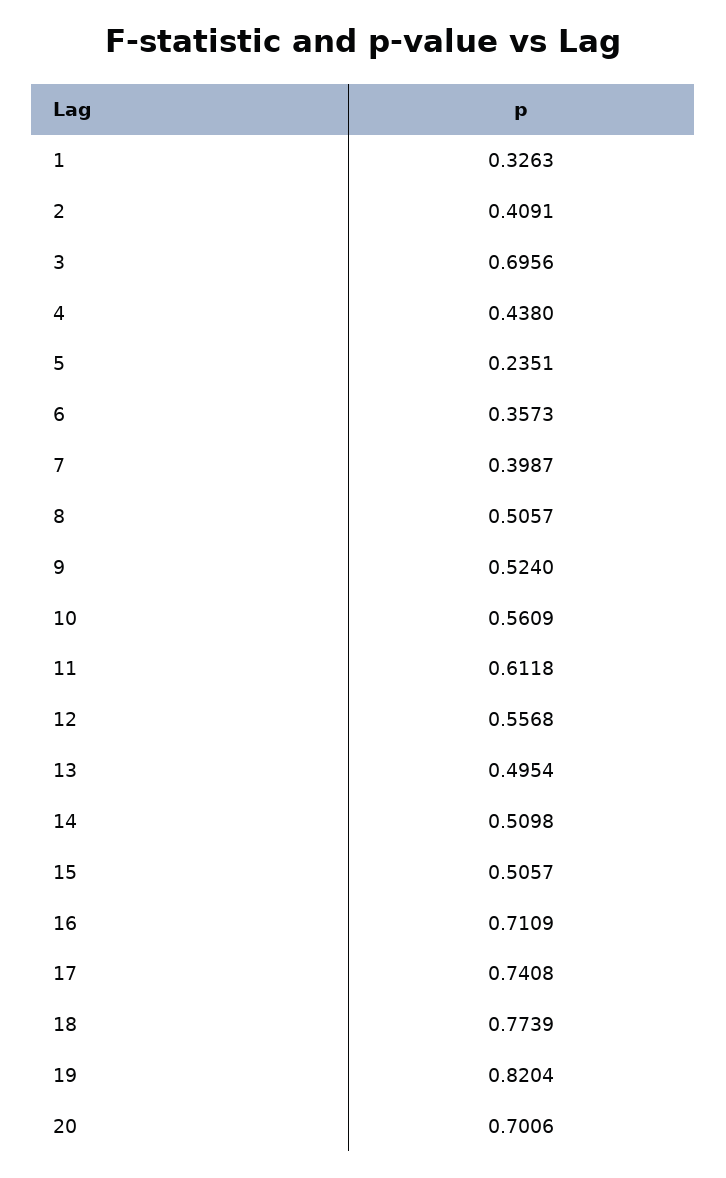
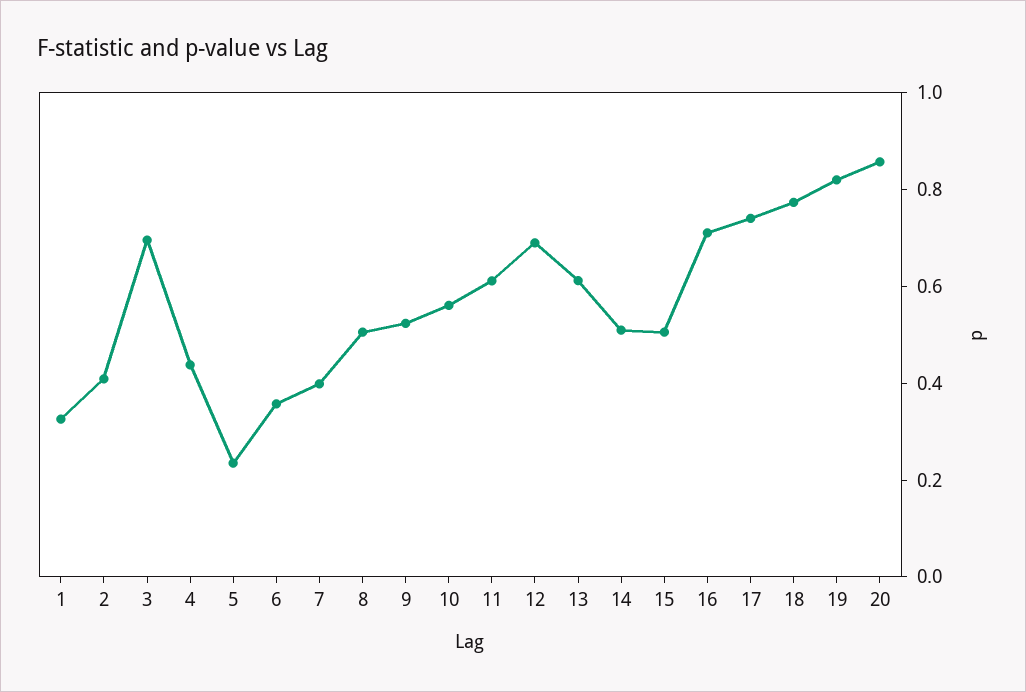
  {
    "1": 0.3263,
    "2": 0.4091,
    "3": 0.6956,
    "4": 0.438,
    "5": 0.2351,
    "6": 0.3573,
    "7": 0.3987,
    "8": 0.5057,
    "9": 0.524,
    "10": 0.5609,
    "11": 0.6118,
-   "12": 0.5568,
+   "12": 0.7,
-   "13": 0.4954,
+   "13": 0.6,
    "14": 0.5098,
    "15": 0.5057,
    "16": 0.7109,
    "17": 0.7408,
    "18": 0.7739,
    "19": 0.8204,
-   "20": 0.7006
+   "20": 0.85
  }

